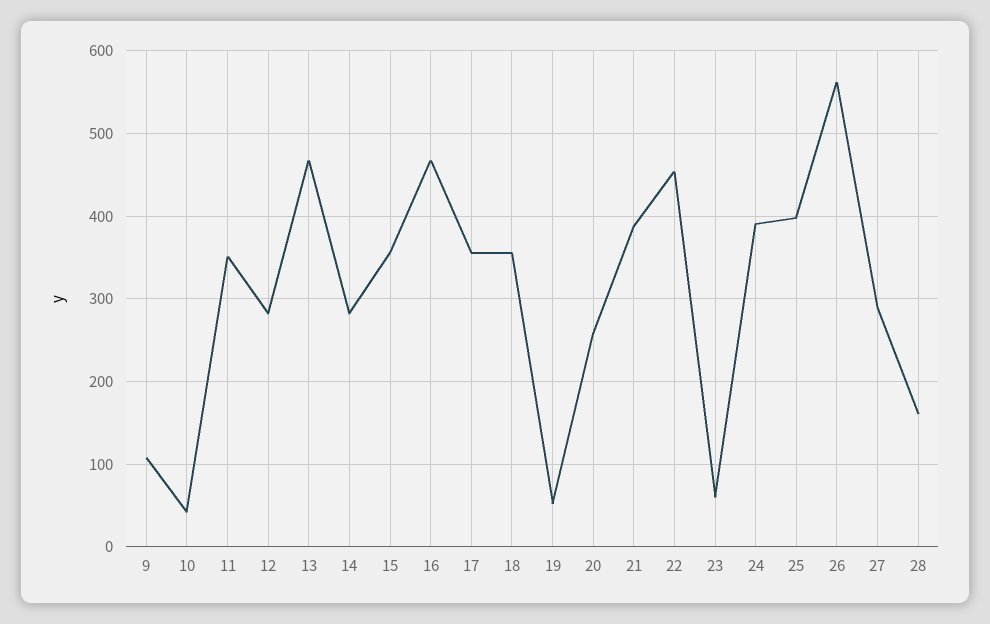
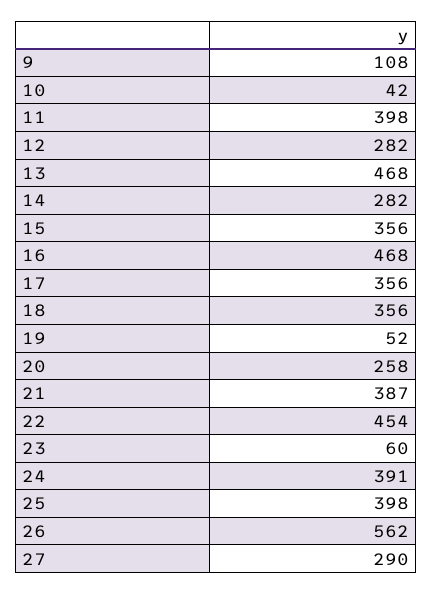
  {
    "9": 108,
    "10": 42,
-   "11": 350,
+   "11": 398,
    "12": 282,
    "13": 468,
    "14": 282,
    "15": 356,
    "16": 468,
    "17": 356,
    "18": 356,
    "19": 52,
    "20": 258,
    "21": 387,
    "22": 454,
    "23": 60,
    "24": 391,
    "25": 398,
    "26": 562,
-   "27": 290,
+   "27": 290
-   "28": 160
  }

